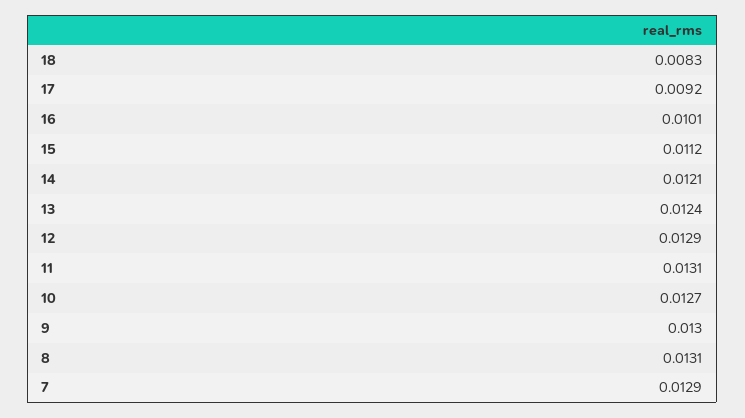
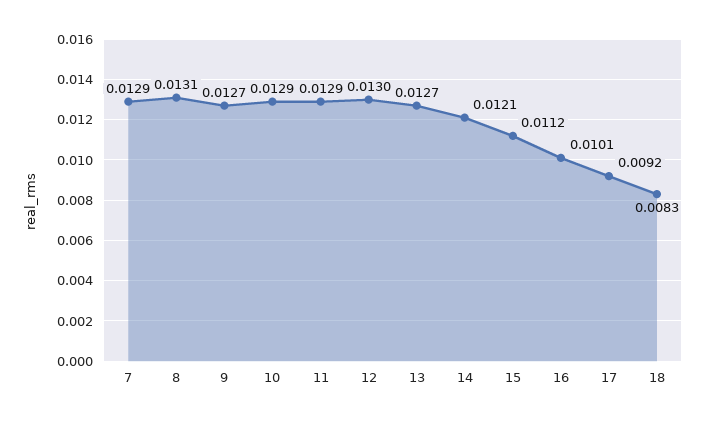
  {
    "18": 0.0083,
    "17": 0.0092,
    "16": 0.0101,
    "15": 0.0112,
    "14": 0.0121,
-   "13": 0.0124,
+   "13": 0.0127,
-   "12": 0.0129,
+   "12": 0.013,
-   "11": 0.0131,
+   "11": 0.0129,
-   "10": 0.0127,
+   "10": 0.0129,
-   "9": 0.013,
+   "9": 0.0127,
    "8": 0.0131,
    "7": 0.0129
  }

